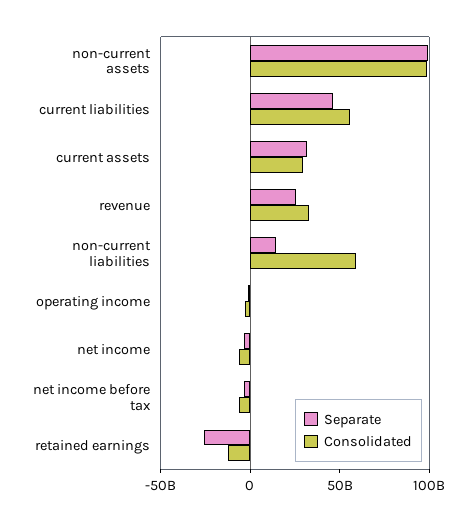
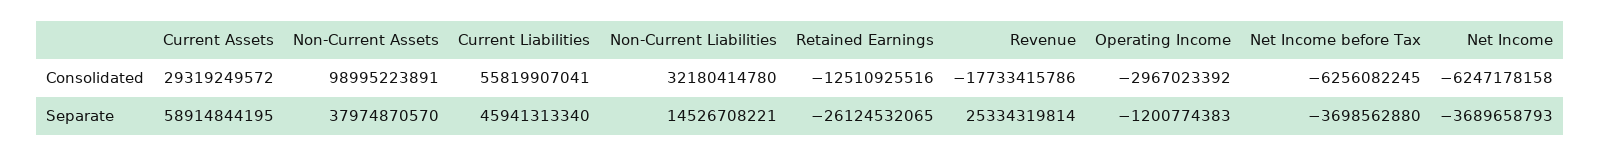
  {
    "Separate": {
-     "non-current assets": 100000000000,
+     "non-current assets": 37974870570,
      "current liabilities": 45941313340,
-     "current assets": 30000000000,
+     "current assets": 58914844195,
      "revenue": 25334319814,
      "non-current liabilities": 14526708221,
      "operating income": -1200774383,
      "net income": -3689658793,
      "net income before tax": -3698562880,
      "retained earnings": -26124532065
    },
    "Consolidated": {
      "non-current assets": 98995223891,
      "current liabilities": 55819907041,
      "current assets": 29319249572,
-     "revenue": 30000000000,
+     "revenue": -17733415786,
-     "non-current liabilities": 60000000000,
+     "non-current liabilities": 32180414780,
      "operating income": -2967023392,
      "net income": -6247178158,
      "net income before tax": -6256082245,
      "retained earnings": -12510925516
    }
  }

